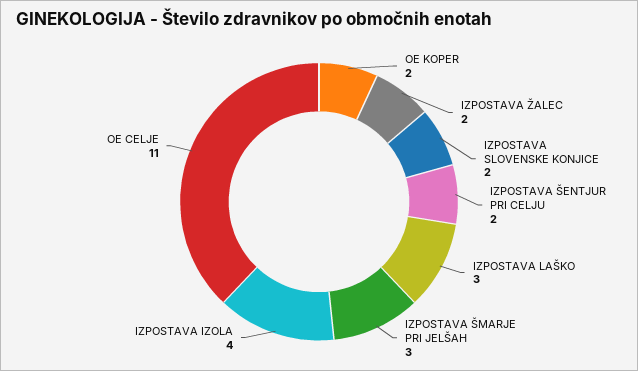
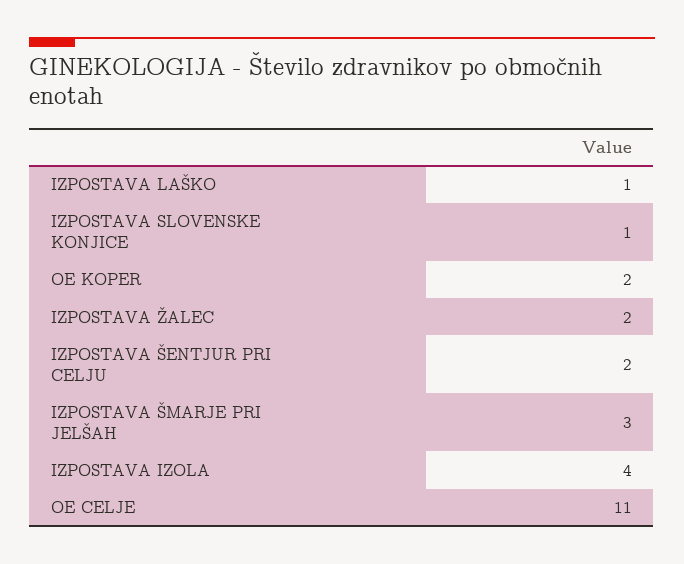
  {
    "OE KOPER": 2,
    "IZPOSTAVA ŽALEC": 2,
-   "IZPOSTAVA SLOVENSKE KONJICE": 2,
+   "IZPOSTAVA SLOVENSKE KONJICE": 1,
    "IZPOSTAVA ŠENTJUR PRI CELJU": 2,
-   "IZPOSTAVA LAŠKO": 3,
+   "IZPOSTAVA LAŠKO": 1,
    "IZPOSTAVA ŠMARJE PRI JELŠAH": 3,
    "IZPOSTAVA IZOLA": 4,
    "OE CELJE": 11
  }

